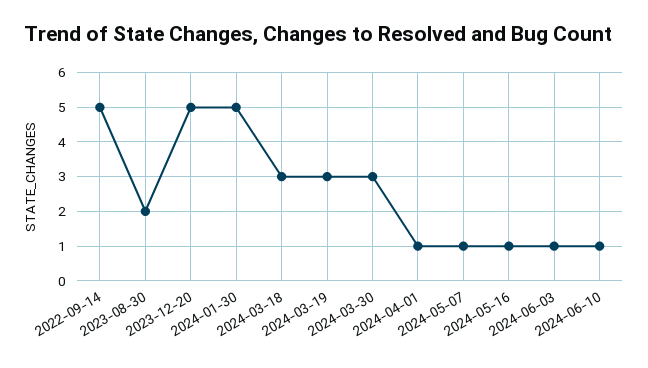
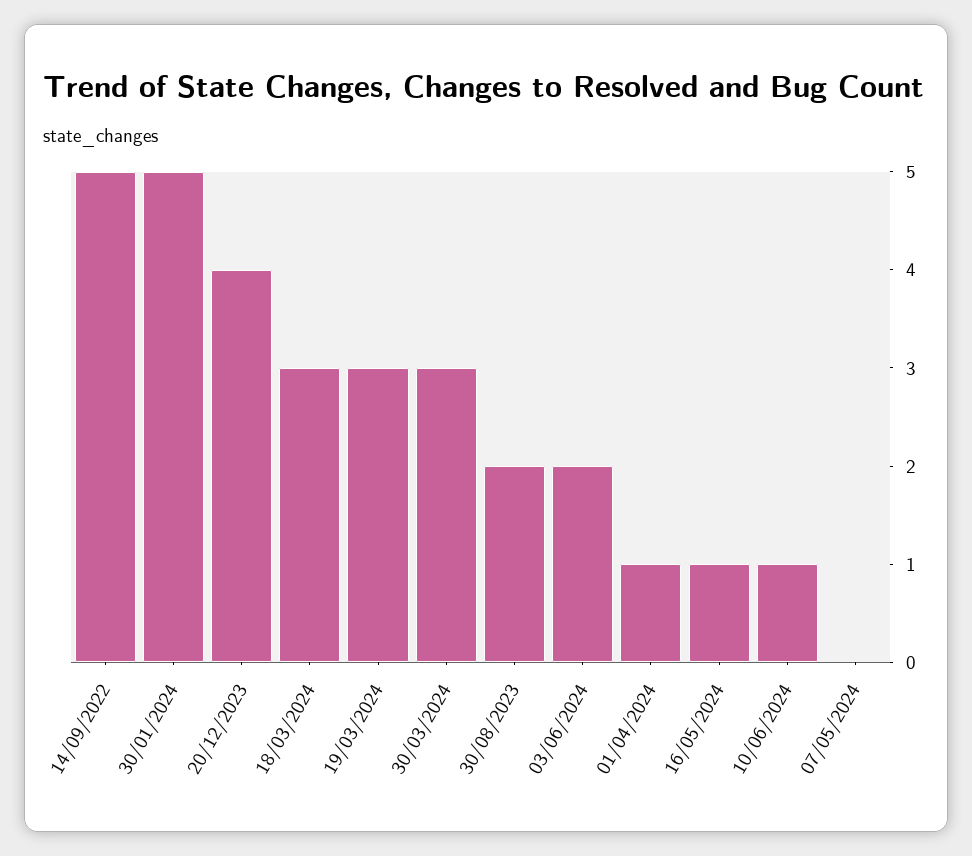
  {
    "2022-09-14": 5,
    "2023-08-30": 2,
-   "2023-12-20": 5,
+   "2023-12-20": 4,
    "2024-01-30": 5,
    "2024-03-18": 3,
    "2024-03-19": 3,
    "2024-03-30": 3,
    "2024-04-01": 1,
-   "2024-05-07": 1,
+   "2024-05-07": 0,
    "2024-05-16": 1,
-   "2024-06-03": 1,
+   "2024-06-03": 2,
    "2024-06-10": 1
  }

